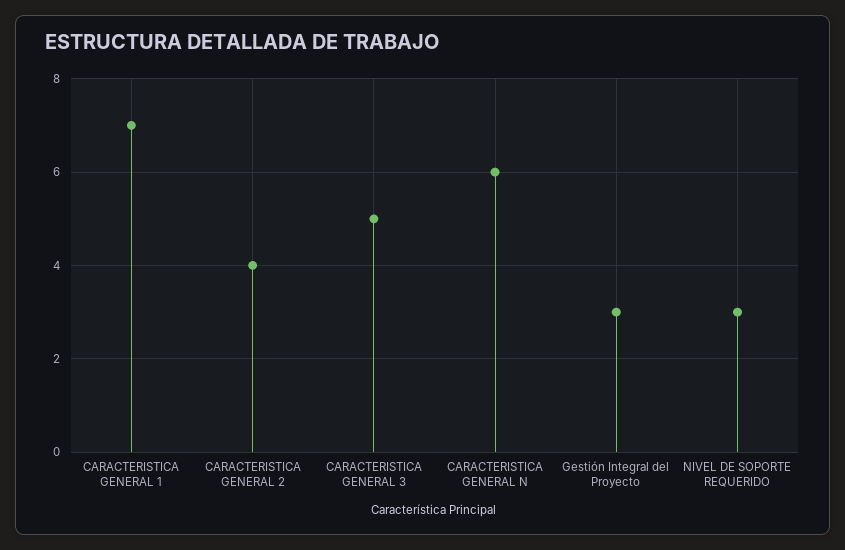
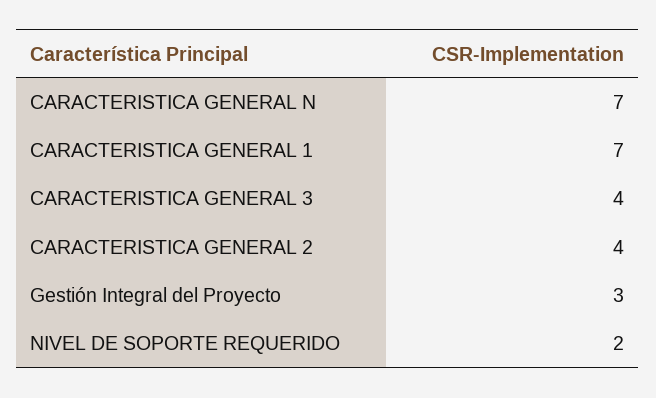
  {
    "CARACTERISTICA GENERAL 1": 7,
    "CARACTERISTICA GENERAL 2": 4,
-   "CARACTERISTICA GENERAL 3": 5,
+   "CARACTERISTICA GENERAL 3": 4,
-   "CARACTERISTICA GENERAL N": 6,
+   "CARACTERISTICA GENERAL N": 7,
    "Gestión Integral del Proyecto": 3,
-   "NIVEL DE SOPORTE REQUERIDO": 3
+   "NIVEL DE SOPORTE REQUERIDO": 2
  }

